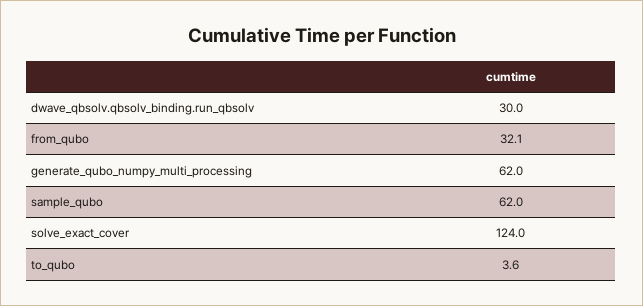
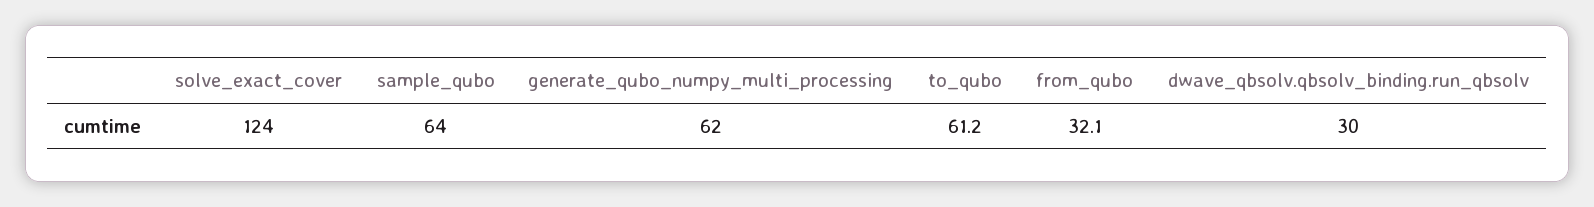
  {
    "dwave_qbsolv.qbsolv_binding.run_qbsolv": 30,
    "from_qubo": 32.1,
    "generate_qubo_numpy_multi_processing": 62,
-   "sample_qubo": 62,
+   "sample_qubo": 64,
    "solve_exact_cover": 124,
-   "to_qubo": 3.6
+   "to_qubo": 61.2
  }

